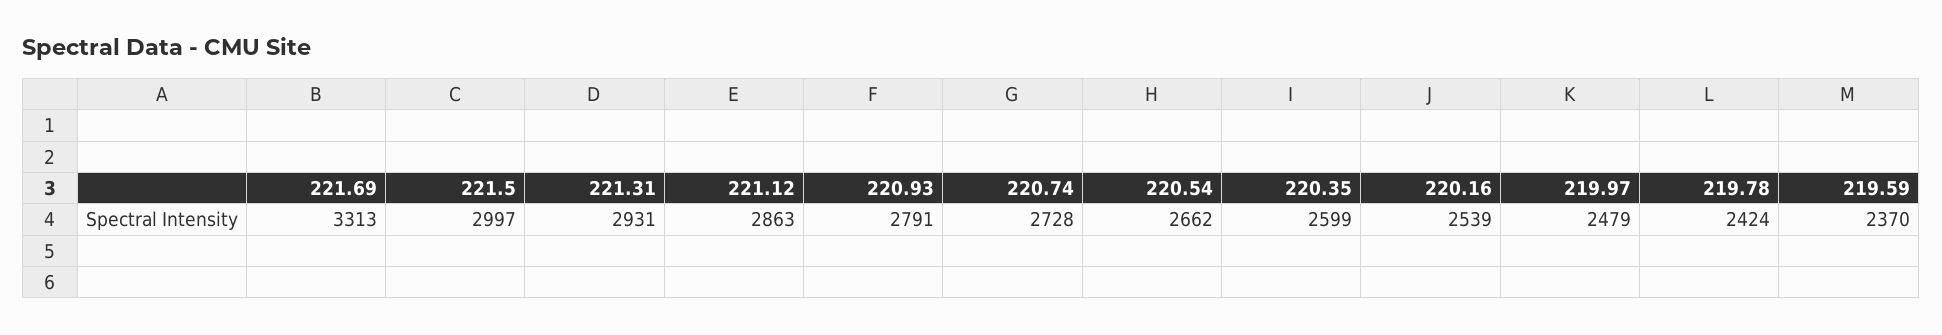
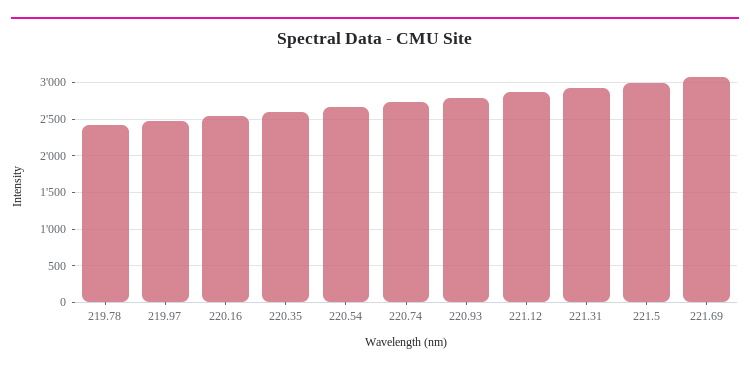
  {
-   "221.69": 3313,
+   "221.69": 3100,
    "221.5": 2997,
    "221.31": 2931,
    "221.12": 2863,
    "220.93": 2791,
    "220.74": 2728,
    "220.54": 2662,
    "220.35": 2599,
    "220.16": 2539,
    "219.97": 2479,
-   "219.78": 2424,
+   "219.78": 2424
-   "219.59": 2370
  }

